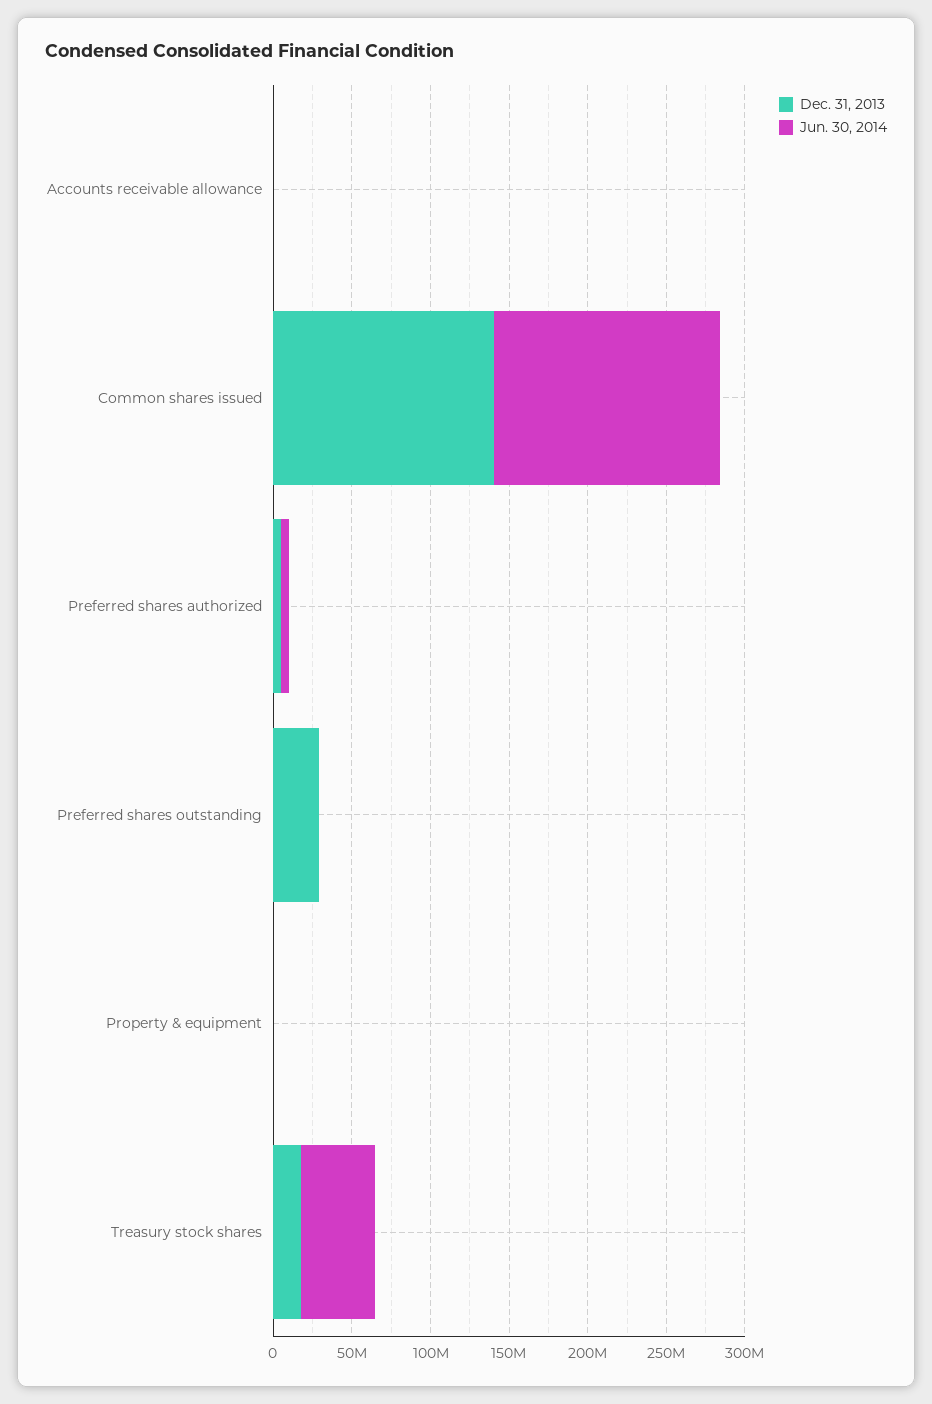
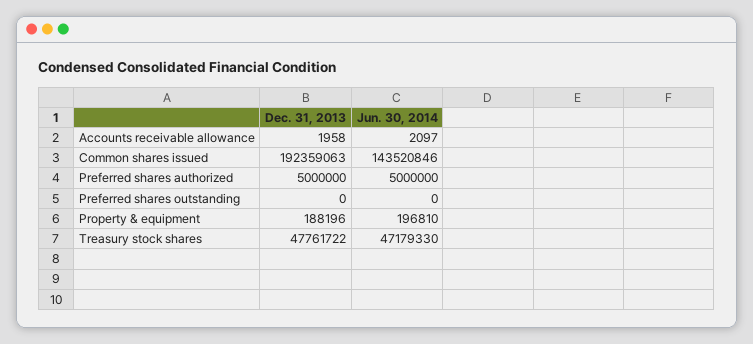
  {
    "Dec. 31, 2013": {
      "Accounts receivable allowance": 1958,
-     "Common shares issued": 140000000,
+     "Common shares issued": 192359063,
      "Preferred shares authorized": 5000000,
-     "Preferred shares outstanding": 30000000,
+     "Preferred shares outstanding": 0,
      "Property & equipment": 188196,
-     "Treasury stock shares": 20000000
+     "Treasury stock shares": 47761722
    },
    "Jun. 30, 2014": {
      "Accounts receivable allowance": 2097,
      "Common shares issued": 143520846,
      "Preferred shares authorized": 5000000,
      "Preferred shares outstanding": 0,
      "Property & equipment": 196810,
      "Treasury stock shares": 47179330
    }
  }

